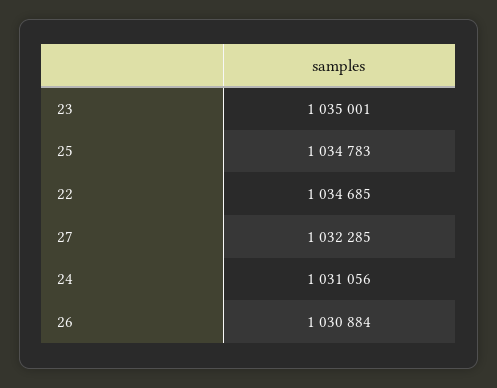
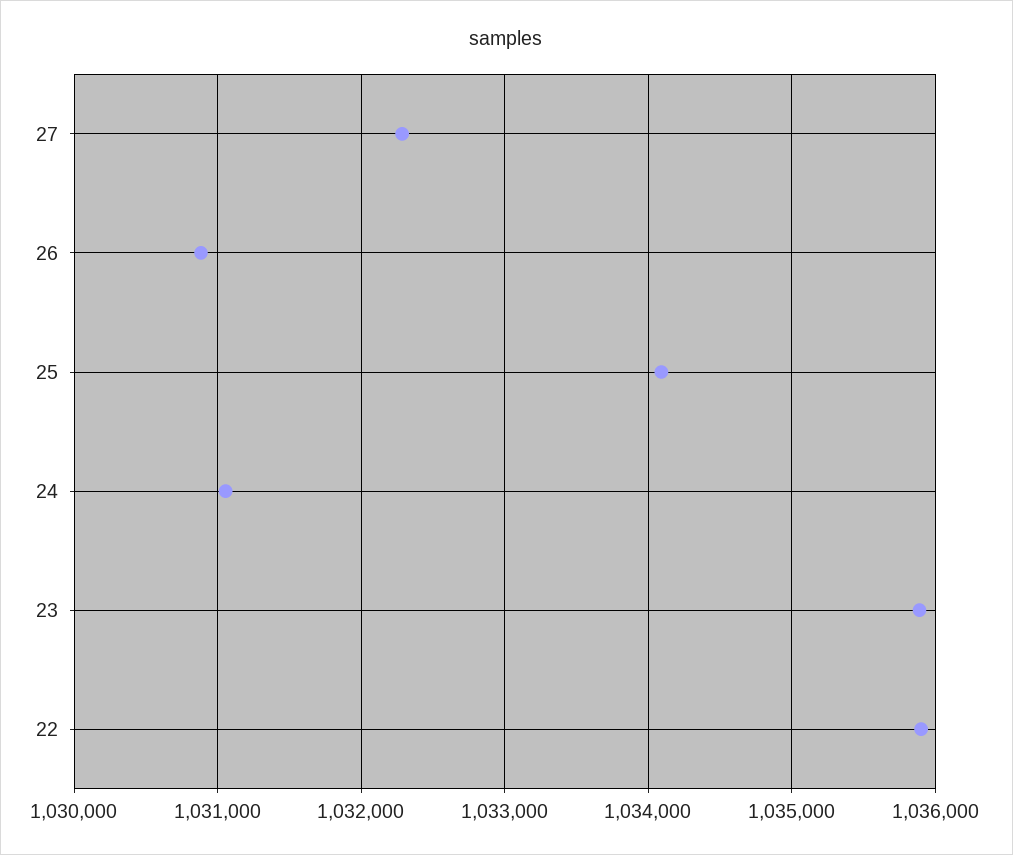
  {
-   "23": 1035001,
+   "23": 1035900,
-   "25": 1034783,
+   "25": 1034100,
-   "22": 1034685,
+   "22": 1035900,
    "27": 1032285,
    "24": 1031056,
    "26": 1030884
  }

